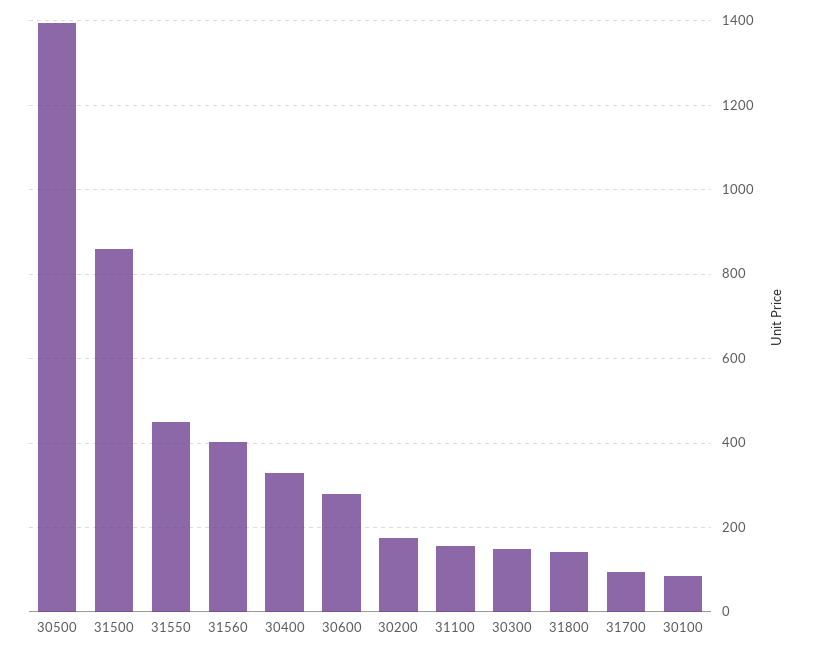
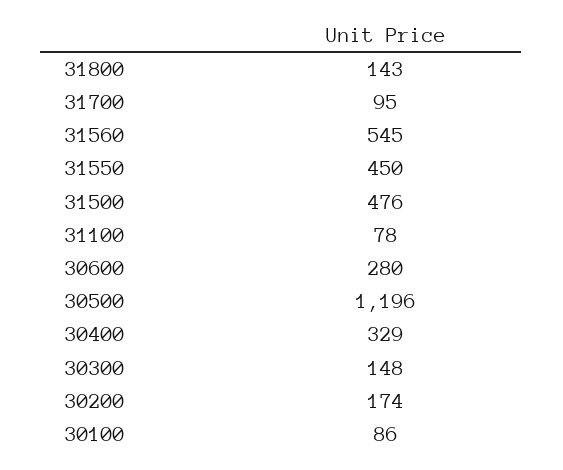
  {
-   "30500": 1400,
+   "30500": 1196,
-   "31500": 860,
+   "31500": 476,
    "31550": 450,
-   "31560": 400,
+   "31560": 545,
    "30400": 329,
    "30600": 280,
    "30200": 174,
-   "31100": 160,
+   "31100": 78,
    "30300": 148,
    "31800": 143,
    "31700": 95,
    "30100": 86
  }

